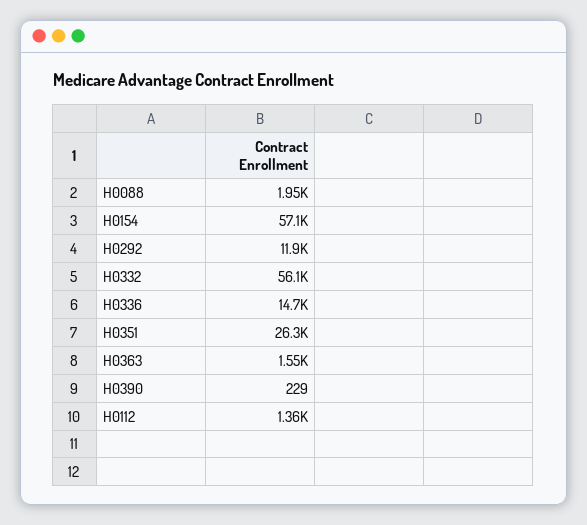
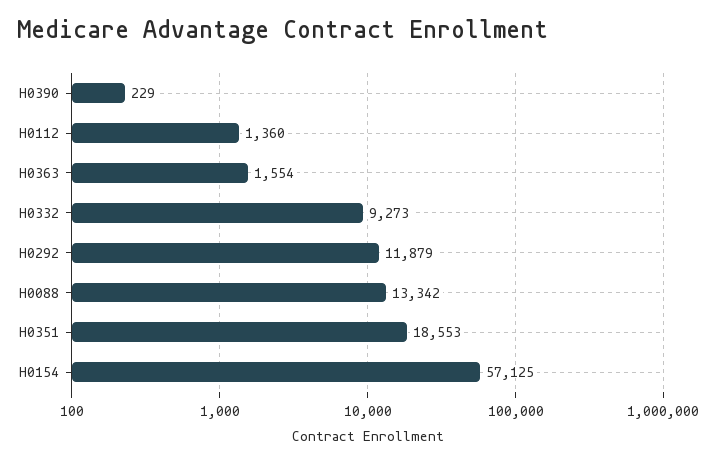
  {
-   "H0088": 1950,
+   "H0088": 13342,
    "H0154": 57125,
    "H0292": 11879,
-   "H0332": 56100,
+   "H0332": 9273,
-   "H0336": 14700,
-   "H0351": 26300,
+   "H0351": 18553,
    "H0363": 1554,
    "H0390": 229,
    "H0112": 1360
  }

